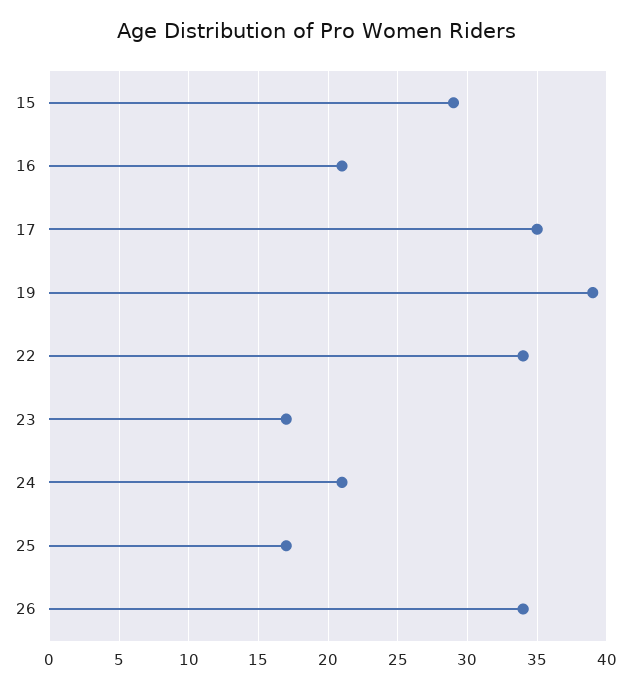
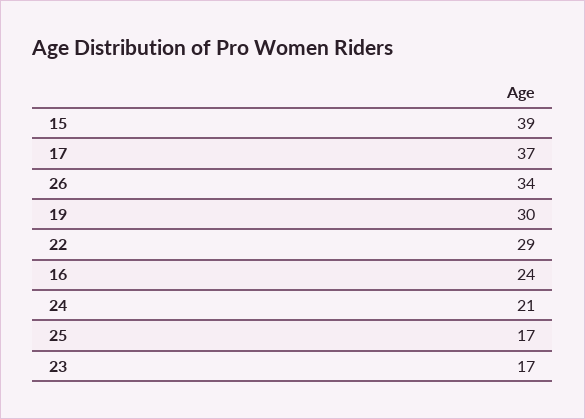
  {
-   "15": 29,
+   "15": 39,
-   "16": 21,
+   "16": 24,
-   "17": 35,
+   "17": 37,
-   "19": 39,
+   "19": 30,
-   "22": 34,
+   "22": 29,
    "23": 17,
    "24": 21,
    "25": 17,
    "26": 34
  }

